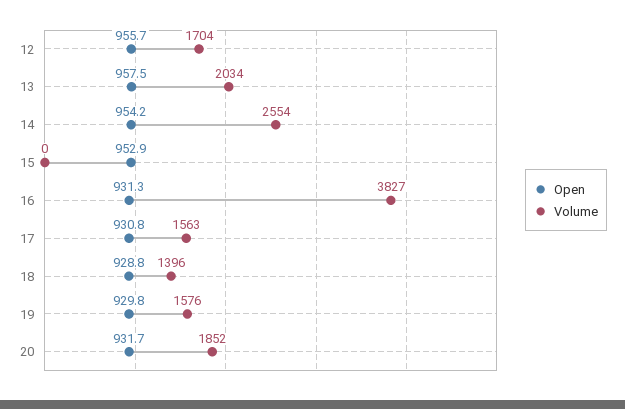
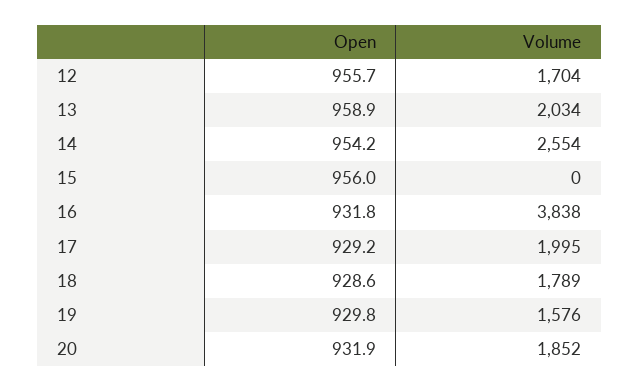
  {
    "Open": {
      "12": 955.7,
-     "13": 957.5,
+     "13": 958.9,
      "14": 954.2,
-     "15": 952.9,
+     "15": 956,
-     "16": 931.3,
+     "16": 931.8,
-     "17": 930.8,
+     "17": 929.2,
-     "18": 928.8,
+     "18": 928.6,
      "19": 929.8,
-     "20": 931.7
+     "20": 931.9
    },
    "Volume": {
      "12": 1704,
      "13": 2034,
      "14": 2554,
      "15": 0,
-     "16": 3827,
+     "16": 3838,
-     "17": 1563,
+     "17": 1995,
-     "18": 1396,
+     "18": 1789,
      "19": 1576,
      "20": 1852
    }
  }

